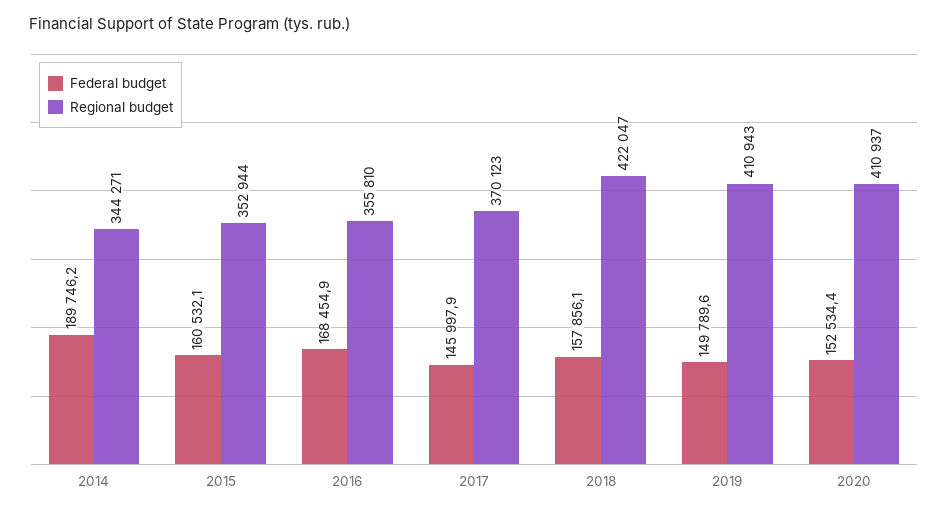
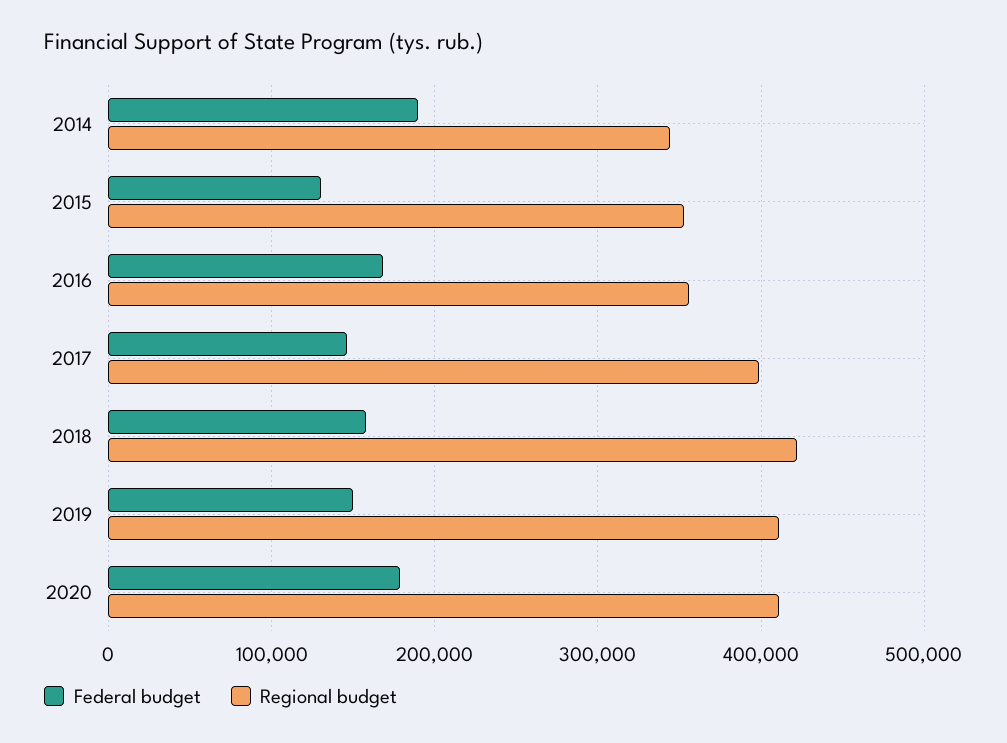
  {
    "Federal budget": {
      "2014": 189746.2,
-     "2015": 160532.1,
+     "2015": 130000,
      "2016": 168454.9,
      "2017": 145997.9,
      "2018": 157856.1,
      "2019": 149789.6,
-     "2020": 152534.4
+     "2020": 180000
    },
    "Regional budget": {
      "2014": 344271,
      "2015": 352944,
      "2016": 355810,
-     "2017": 370123,
+     "2017": 400000,
      "2018": 422047,
      "2019": 410943,
      "2020": 410937
    }
  }

